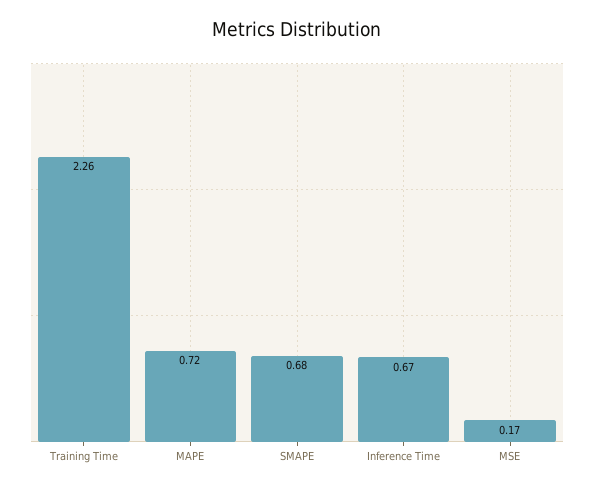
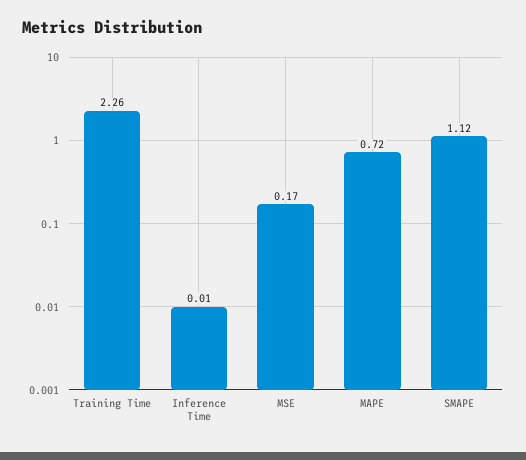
  {
    "Training Time": 2.26,
    "MAPE": 0.72,
-   "SMAPE": 0.68,
+   "SMAPE": 1.12,
-   "Inference Time": 0.67,
+   "Inference Time": 0.01,
    "MSE": 0.17
  }

